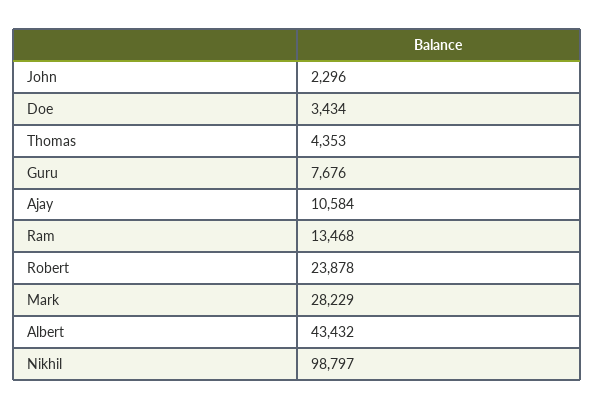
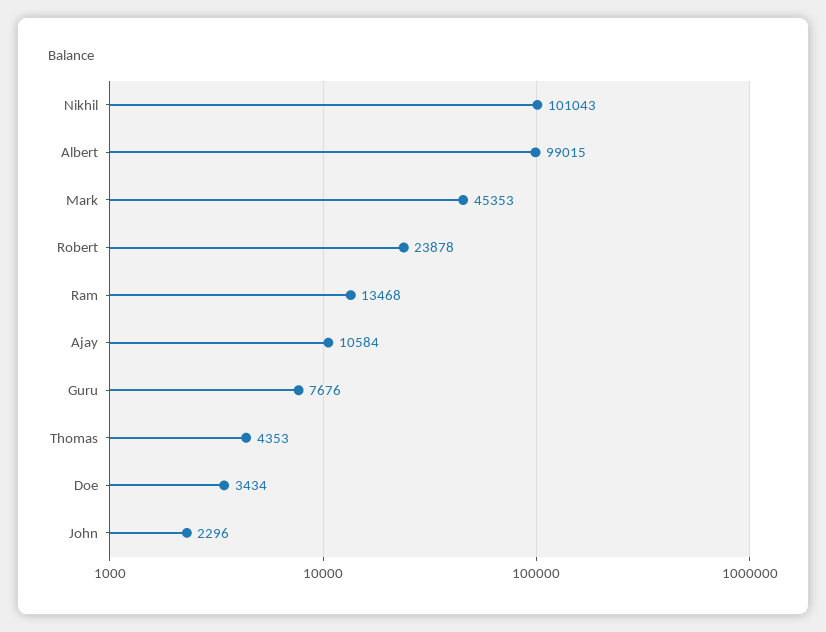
  {
    "John": 2296,
    "Doe": 3434,
    "Thomas": 4353,
    "Guru": 7676,
    "Ajay": 10584,
    "Ram": 13468,
    "Robert": 23878,
-   "Mark": 28229,
+   "Mark": 45353,
-   "Albert": 43432,
+   "Albert": 99015,
-   "Nikhil": 98797
+   "Nikhil": 101043
  }

